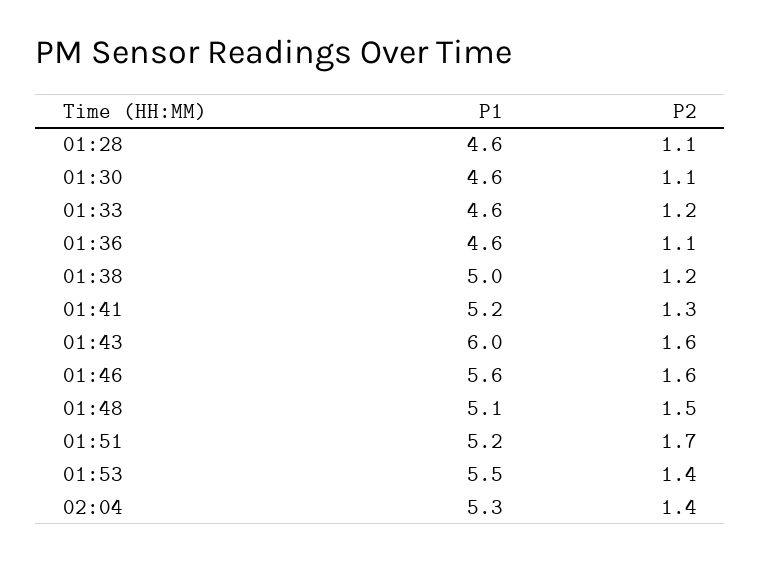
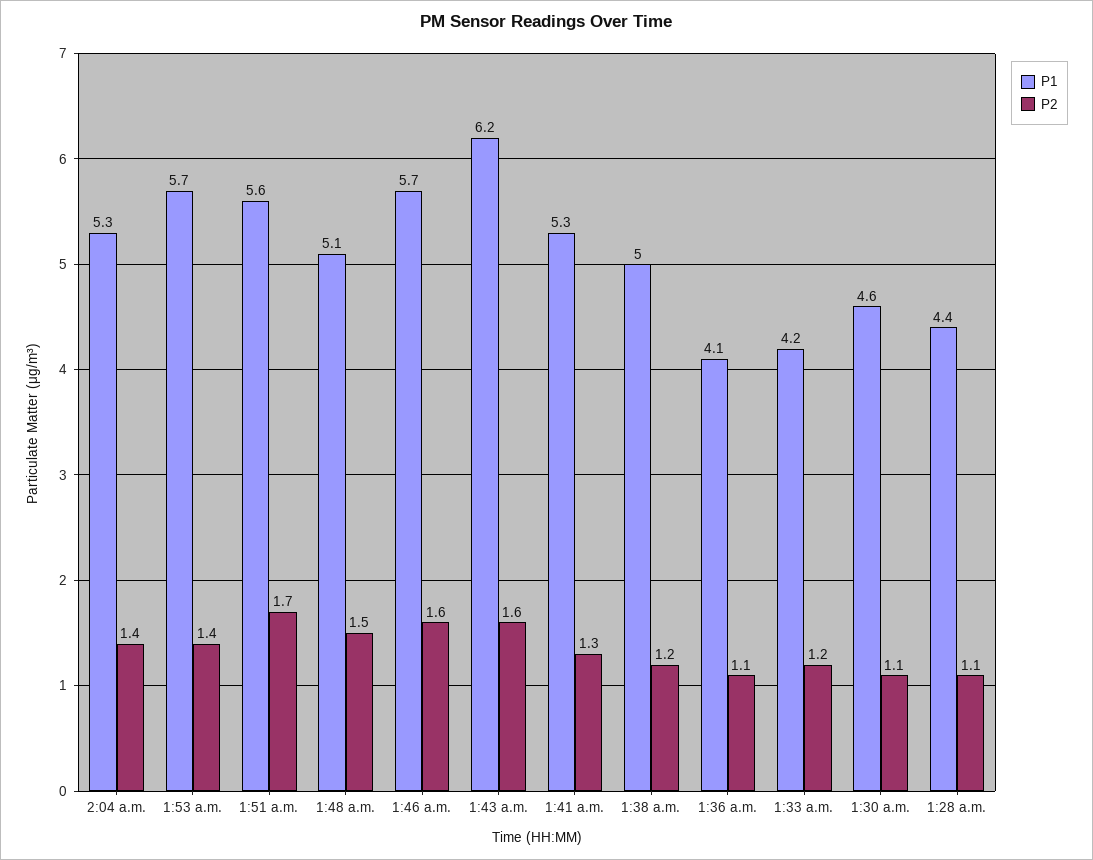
  {
    "P1": {
-     "01:28": 4.6,
+     "01:28": 4.4,
      "01:30": 4.6,
-     "01:33": 4.6,
+     "01:33": 4.2,
-     "01:36": 4.6,
+     "01:36": 4.1,
      "01:38": 5,
-     "01:41": 5.2,
+     "01:41": 5.3,
-     "01:43": 6,
+     "01:43": 6.2,
-     "01:46": 5.6,
+     "01:46": 5.7,
      "01:48": 5.1,
-     "01:51": 5.2,
+     "01:51": 5.6,
-     "01:53": 5.5,
+     "01:53": 5.7,
      "02:04": 5.3
    },
    "P2": {
      "01:28": 1.1,
      "01:30": 1.1,
      "01:33": 1.2,
      "01:36": 1.1,
      "01:38": 1.2,
      "01:41": 1.3,
      "01:43": 1.6,
      "01:46": 1.6,
      "01:48": 1.5,
      "01:51": 1.7,
      "01:53": 1.4,
      "02:04": 1.4
    }
  }

